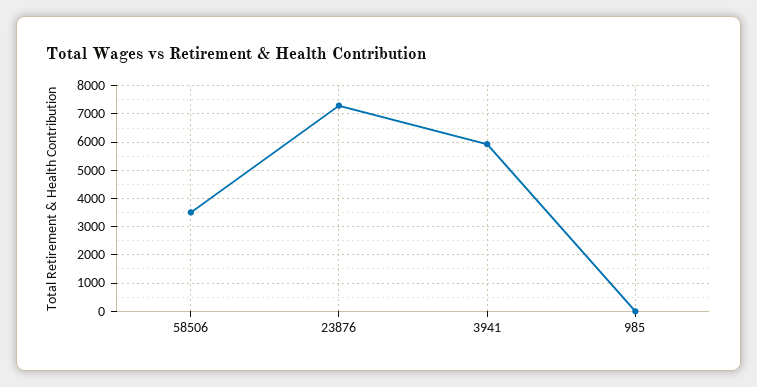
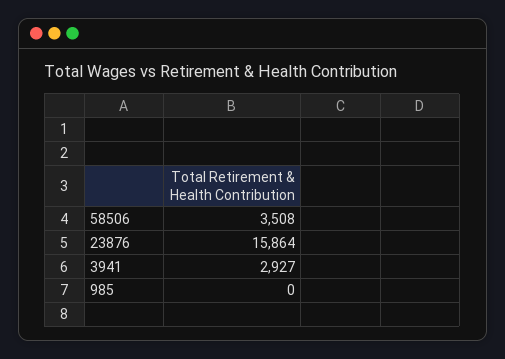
  {
    "58506": 3508,
-   "23876": 7250,
+   "23876": 15864,
-   "3941": 6000,
+   "3941": 2927,
    "985": 0
  }

